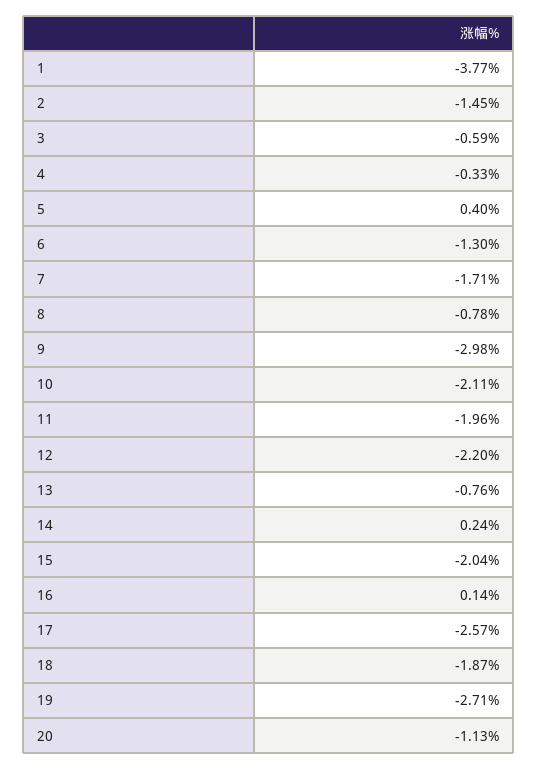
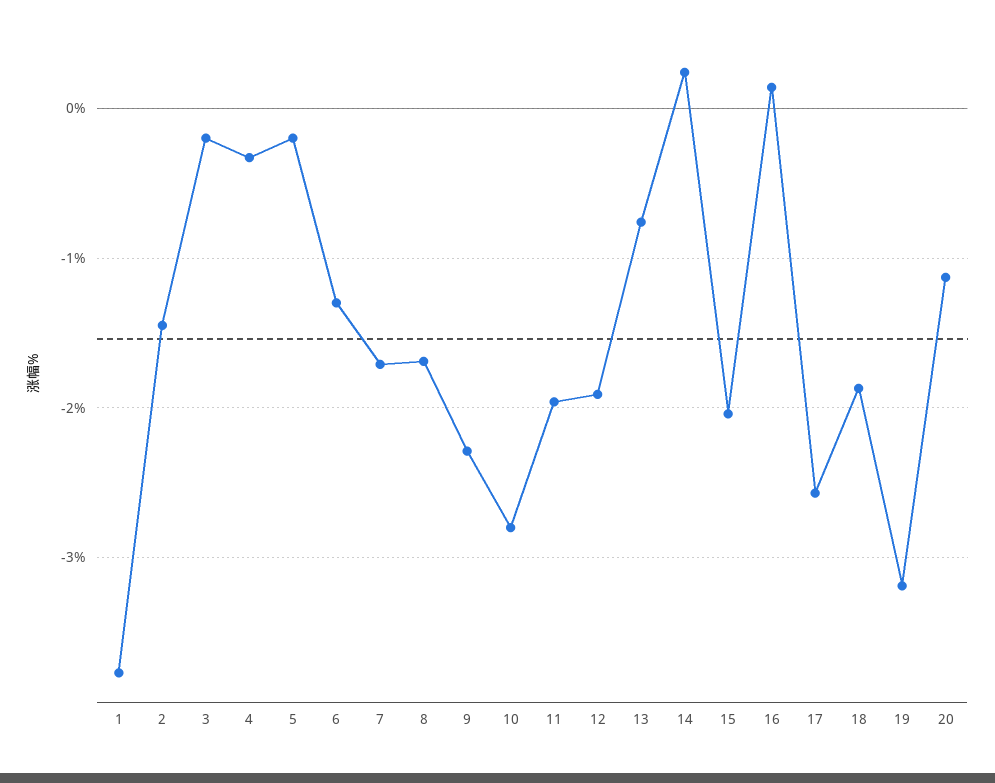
  {
    "1": -3.77,
    "2": -1.45,
-   "3": -0.59,
+   "3": -0.2,
    "4": -0.33,
-   "5": 0.4,
+   "5": -0.2,
    "6": -1.3,
    "7": -1.71,
-   "8": -0.78,
+   "8": -1.7,
-   "9": -2.98,
+   "9": -2.3,
-   "10": -2.11,
+   "10": -2.8,
    "11": -1.96,
-   "12": -2.2,
+   "12": -1.9,
    "13": -0.76,
    "14": 0.24,
    "15": -2.04,
    "16": 0.14,
    "17": -2.57,
    "18": -1.87,
-   "19": -2.71,
+   "19": -3.2,
    "20": -1.13
  }

